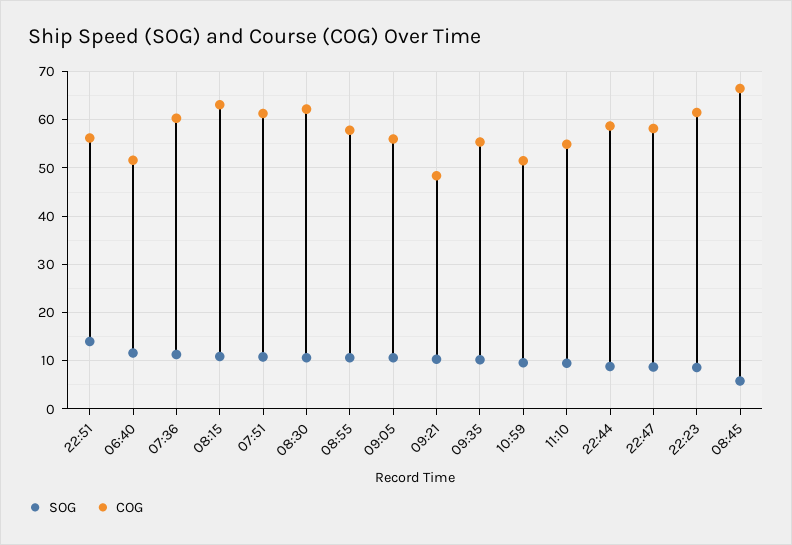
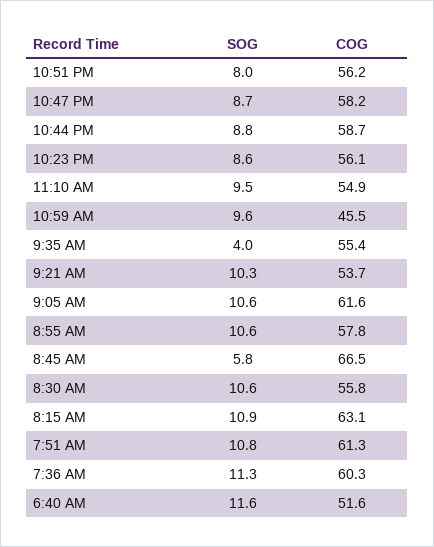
  {
    "SOG": {
-     "22:51": 14,
+     "22:51": 8,
      "06:40": 11.6,
      "07:36": 11.3,
      "08:15": 10.9,
      "07:51": 10.8,
      "08:30": 10.6,
      "08:55": 10.6,
      "09:05": 10.6,
      "09:21": 10.3,
-     "09:35": 10,
+     "09:35": 4,
      "10:59": 9.6,
      "11:10": 9.5,
      "22:44": 8.8,
      "22:47": 8.7,
      "22:23": 8.6,
      "08:45": 5.8
    },
    "COG": {
      "22:51": 56.2,
      "06:40": 51.6,
      "07:36": 60.3,
      "08:15": 63.1,
      "07:51": 61.3,
-     "08:30": 62,
+     "08:30": 55.8,
      "08:55": 57.8,
-     "09:05": 56,
+     "09:05": 61.6,
-     "09:21": 48,
+     "09:21": 53.7,
      "09:35": 55.4,
-     "10:59": 52,
+     "10:59": 45.5,
      "11:10": 54.9,
      "22:44": 58.7,
      "22:47": 58.2,
-     "22:23": 62,
+     "22:23": 56.1,
      "08:45": 66.5
    }
  }

